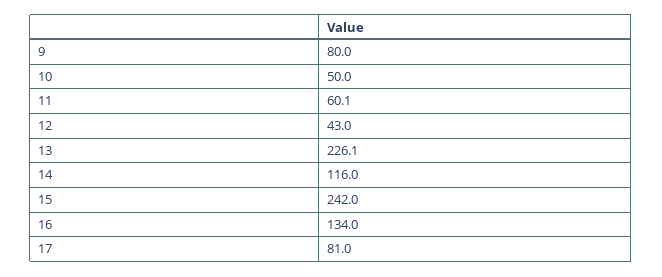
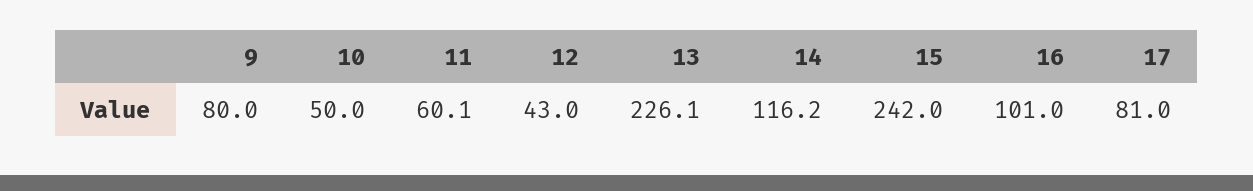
  {
    "9": 80,
    "10": 50,
    "11": 60.1,
    "12": 43,
    "13": 226.1,
-   "14": 116,
+   "14": 116.2,
    "15": 242,
-   "16": 134,
+   "16": 101,
    "17": 81
  }

